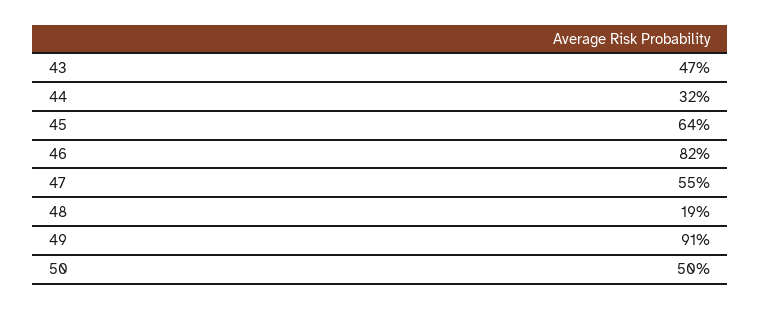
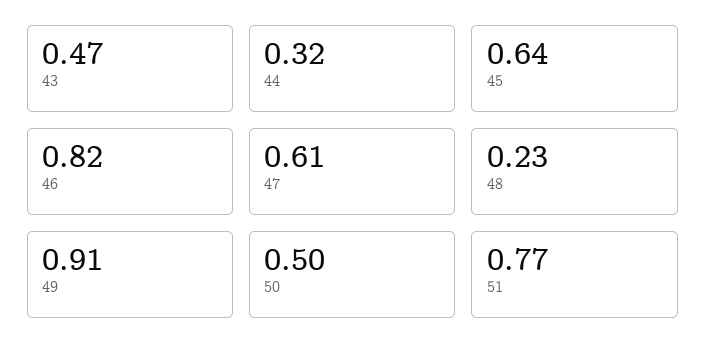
  {
    "43": 0.47,
    "44": 0.32,
    "45": 0.64,
    "46": 0.82,
-   "47": 0.55,
+   "47": 0.61,
-   "48": 0.19,
+   "48": 0.23,
    "49": 0.91,
-   "50": 0.5
+   "50": 0.5,
+   "51": 0.77
  }

